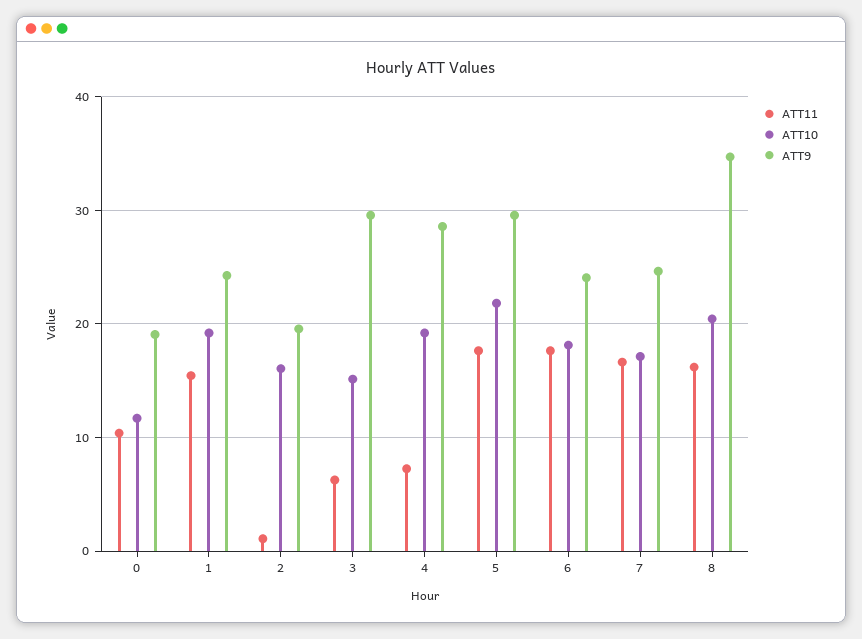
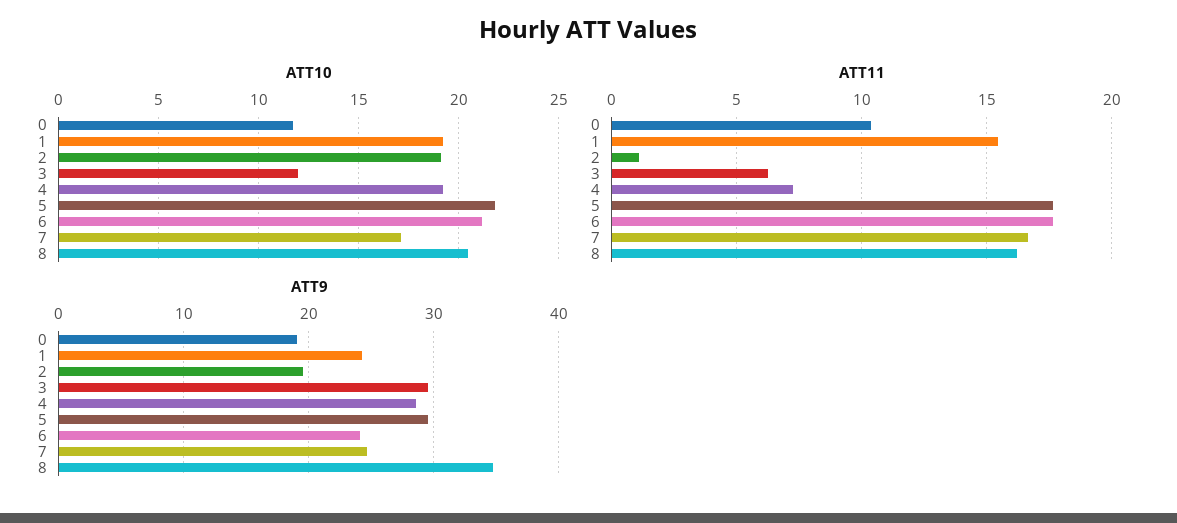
  {
    "ATT11": {
      "0": 10.5,
      "1": 15.5,
      "2": 1,
      "3": 6.5,
      "4": 7.5,
      "5": 17.5,
      "6": 17.5,
      "7": 16.5,
      "8": 16
    },
    "ATT10": {
      "0": 11.5,
      "1": 19,
-     "2": 16,
+     "2": 19,
-     "3": 15,
+     "3": 12,
      "4": 19,
      "5": 22,
-     "6": 18,
+     "6": 21,
      "7": 17,
      "8": 20.5
    },
    "ATT9": {
      "0": 19,
      "1": 24,
      "2": 20,
      "3": 30,
      "4": 29,
      "5": 30,
      "6": 24,
      "7": 25,
      "8": 35
    }
  }

